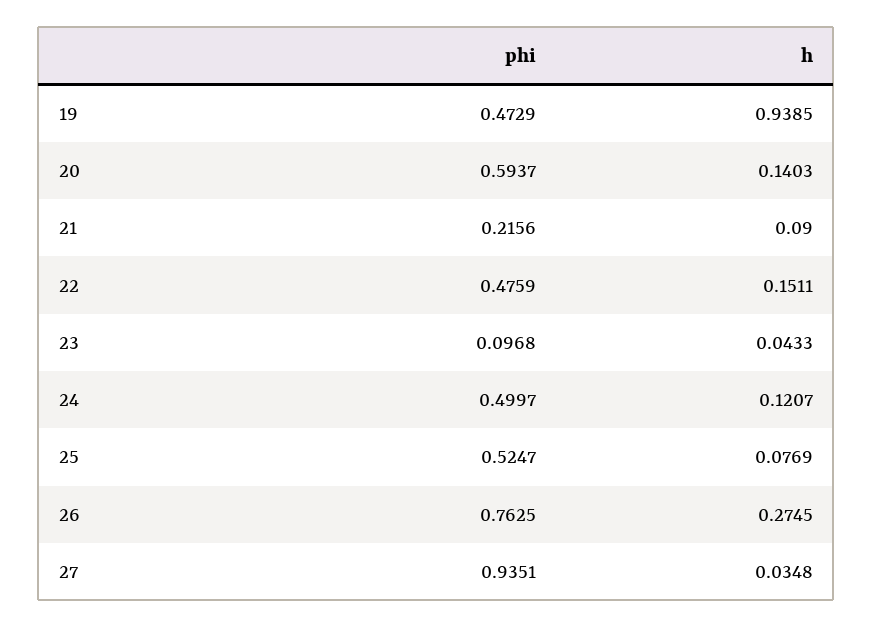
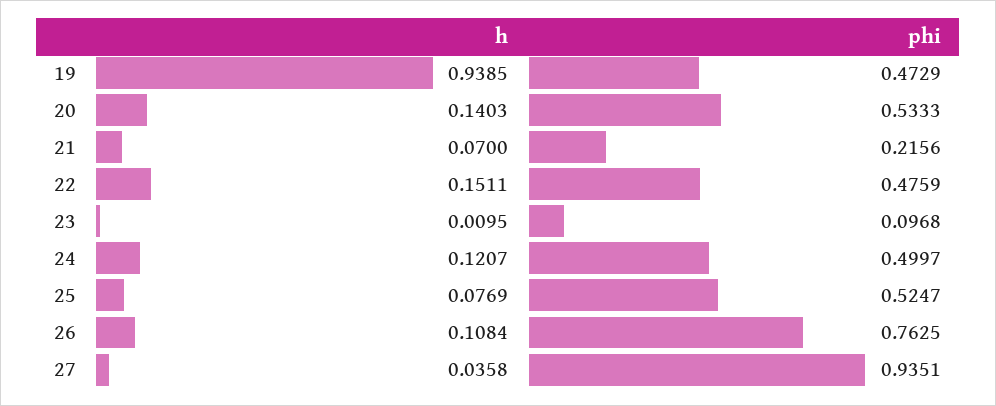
  {
    "phi": {
      "19": 0.4729,
-     "20": 0.5937,
+     "20": 0.5333,
      "21": 0.2156,
      "22": 0.4759,
      "23": 0.0968,
      "24": 0.4997,
      "25": 0.5247,
      "26": 0.7625,
      "27": 0.9351
    },
    "h": {
      "19": 0.9385,
      "20": 0.1403,
-     "21": 0.09,
+     "21": 0.07,
      "22": 0.1511,
-     "23": 0.0433,
+     "23": 0.0095,
      "24": 0.1207,
      "25": 0.0769,
-     "26": 0.2745,
+     "26": 0.1084,
-     "27": 0.0348
+     "27": 0.0358
    }
  }

